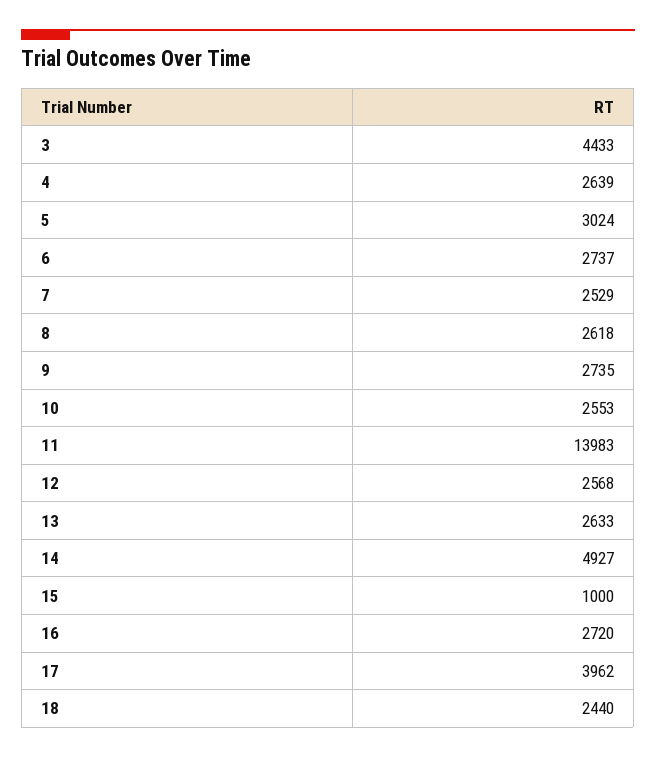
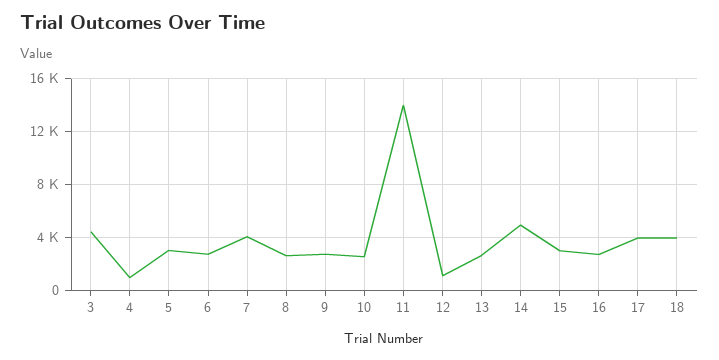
  {
    "3": 4433,
-   "4": 2639,
+   "4": 1000,
    "5": 3024,
    "6": 2737,
-   "7": 2529,
+   "7": 4000,
    "8": 2618,
    "9": 2735,
    "10": 2553,
    "11": 13983,
-   "12": 2568,
+   "12": 1000,
    "13": 2633,
    "14": 4927,
-   "15": 1000,
+   "15": 3000,
    "16": 2720,
    "17": 3962,
-   "18": 2440
+   "18": 4000
  }

